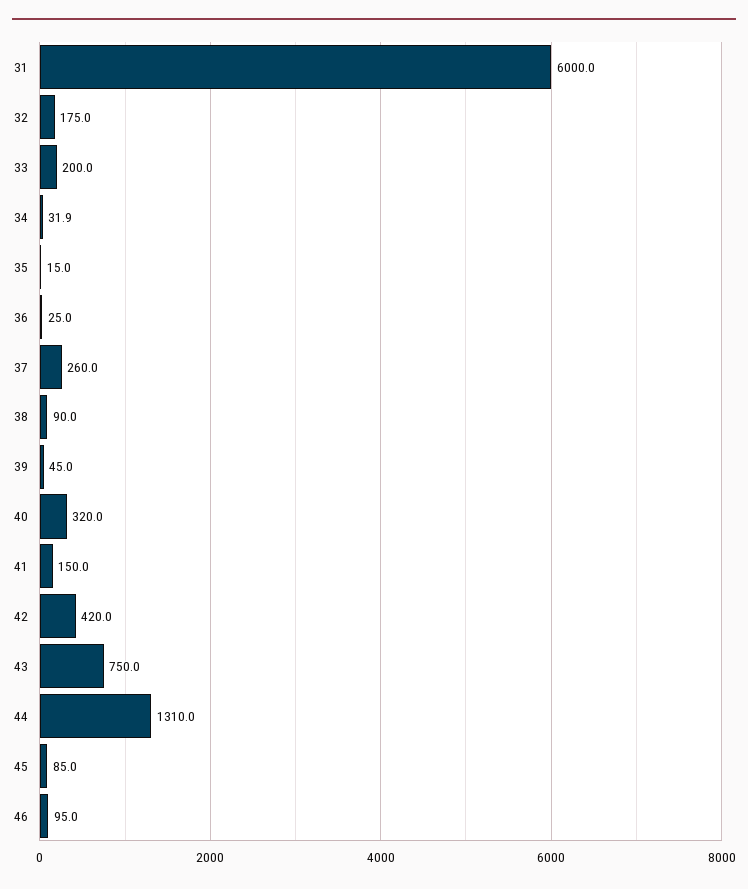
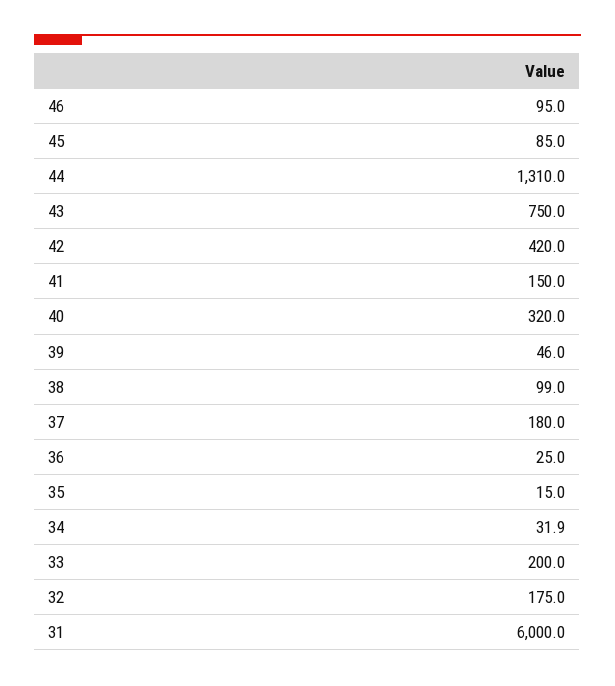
  {
    "31": 6000,
    "32": 175,
    "33": 200,
    "34": 31.9,
    "35": 15,
    "36": 25,
-   "37": 260,
+   "37": 180,
-   "38": 90,
+   "38": 99,
-   "39": 45,
+   "39": 46,
    "40": 320,
    "41": 150,
    "42": 420,
    "43": 750,
    "44": 1310,
    "45": 85,
    "46": 95
  }

